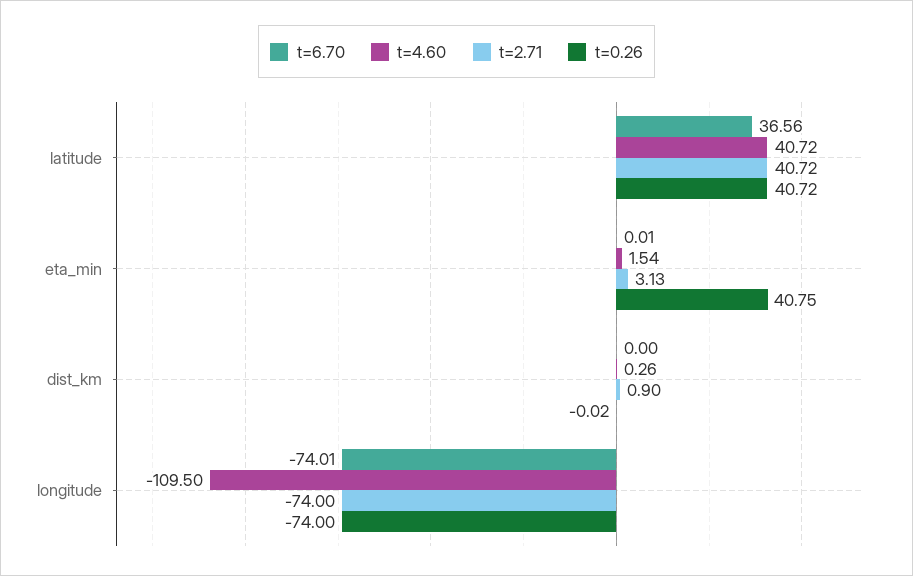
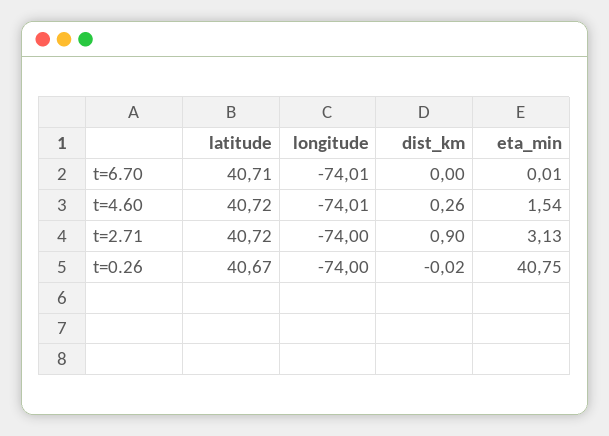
  {
    "t=6.70": {
-     "latitude": 36.56,
+     "latitude": 40.71,
      "eta_min": 0.01,
      "dist_km": 0,
      "longitude": -74.01
    },
    "t=4.60": {
      "latitude": 40.72,
      "eta_min": 1.54,
      "dist_km": 0.26,
-     "longitude": -109.5
+     "longitude": -74.01
    },
    "t=2.71": {
      "latitude": 40.72,
      "eta_min": 3.13,
      "dist_km": 0.9,
      "longitude": -74
    },
    "t=0.26": {
-     "latitude": 40.72,
+     "latitude": 40.67,
      "eta_min": 40.75,
      "dist_km": -0.02,
      "longitude": -74
    }
  }

